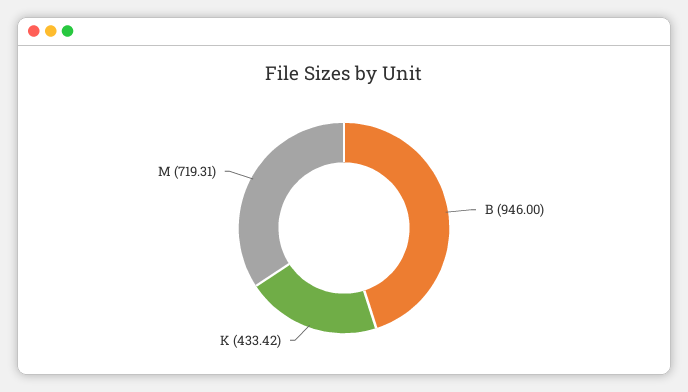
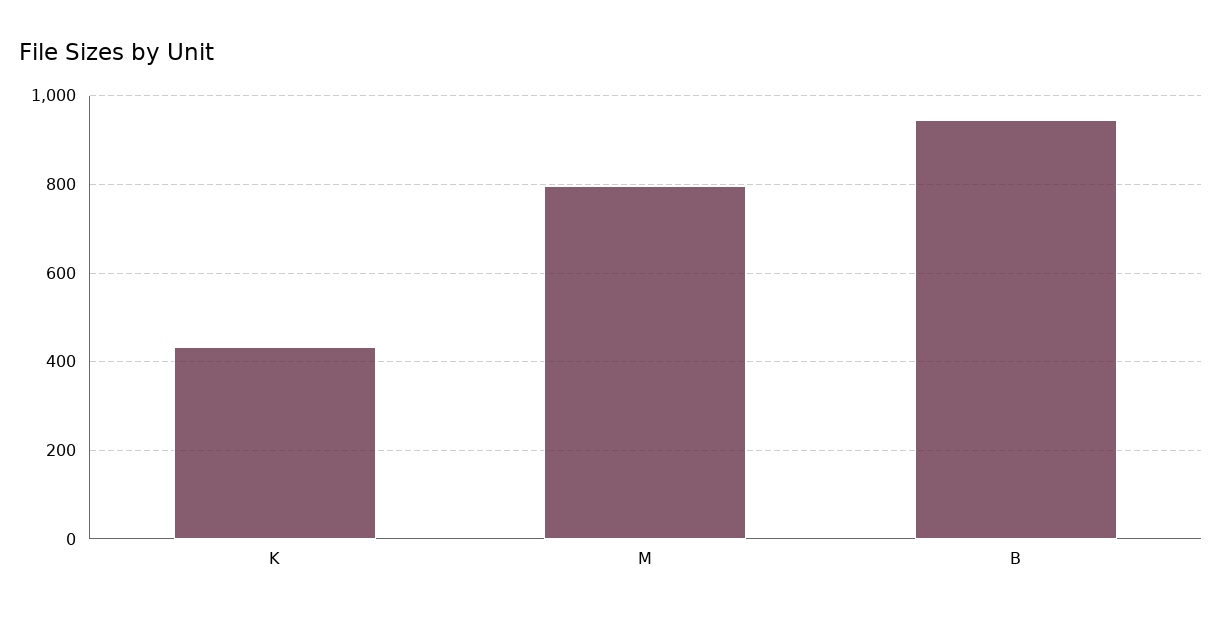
  {
    "B": 946,
    "K": 433.42,
-   "M": 719.31
+   "M": 800
  }

